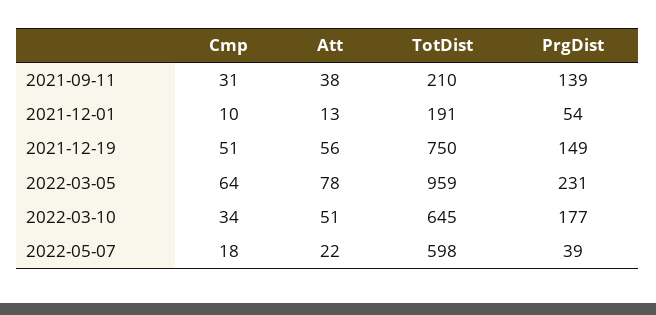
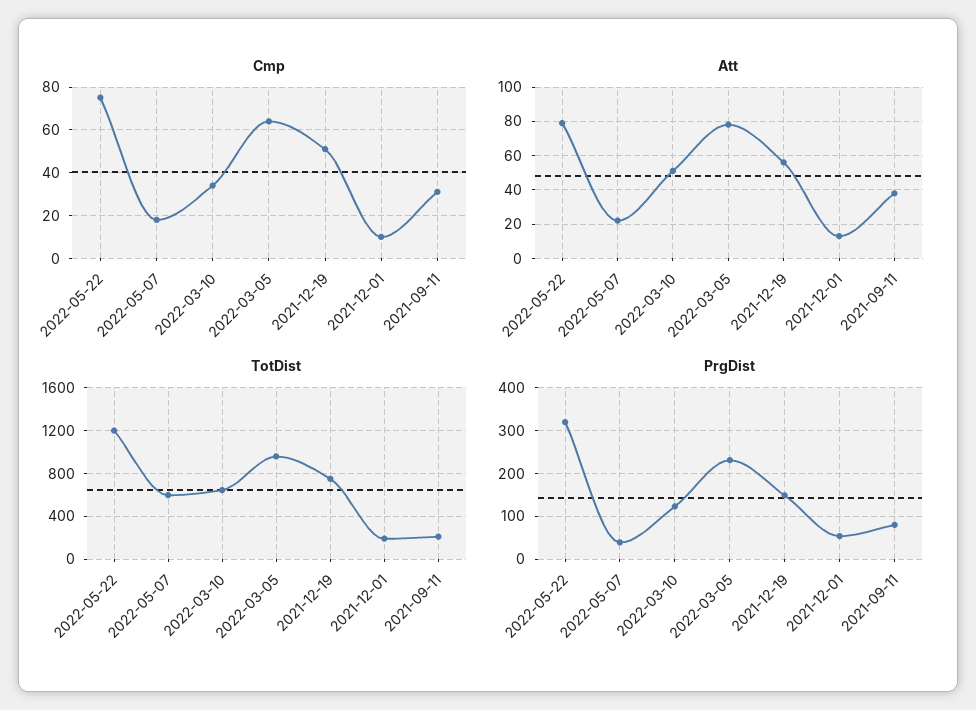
  {
    "Cmp": {
      "2021-09-11": 31,
      "2021-12-01": 10,
      "2021-12-19": 51,
      "2022-03-05": 64,
      "2022-03-10": 34,
-     "2022-05-07": 18
+     "2022-05-07": 18,
+     "2022-05-22": 75
    },
    "Att": {
      "2021-09-11": 38,
      "2021-12-01": 13,
      "2021-12-19": 56,
      "2022-03-05": 78,
      "2022-03-10": 51,
-     "2022-05-07": 22
+     "2022-05-07": 22,
+     "2022-05-22": 80
    },
    "TotDist": {
      "2021-09-11": 210,
      "2021-12-01": 191,
      "2021-12-19": 750,
      "2022-03-05": 959,
      "2022-03-10": 645,
-     "2022-05-07": 598
+     "2022-05-07": 598,
+     "2022-05-22": 1200
    },
    "PrgDist": {
-     "2021-09-11": 139,
+     "2021-09-11": 80,
      "2021-12-01": 54,
      "2021-12-19": 149,
      "2022-03-05": 231,
-     "2022-03-10": 177,
+     "2022-03-10": 120,
-     "2022-05-07": 39
+     "2022-05-07": 39,
+     "2022-05-22": 320
    }
  }

